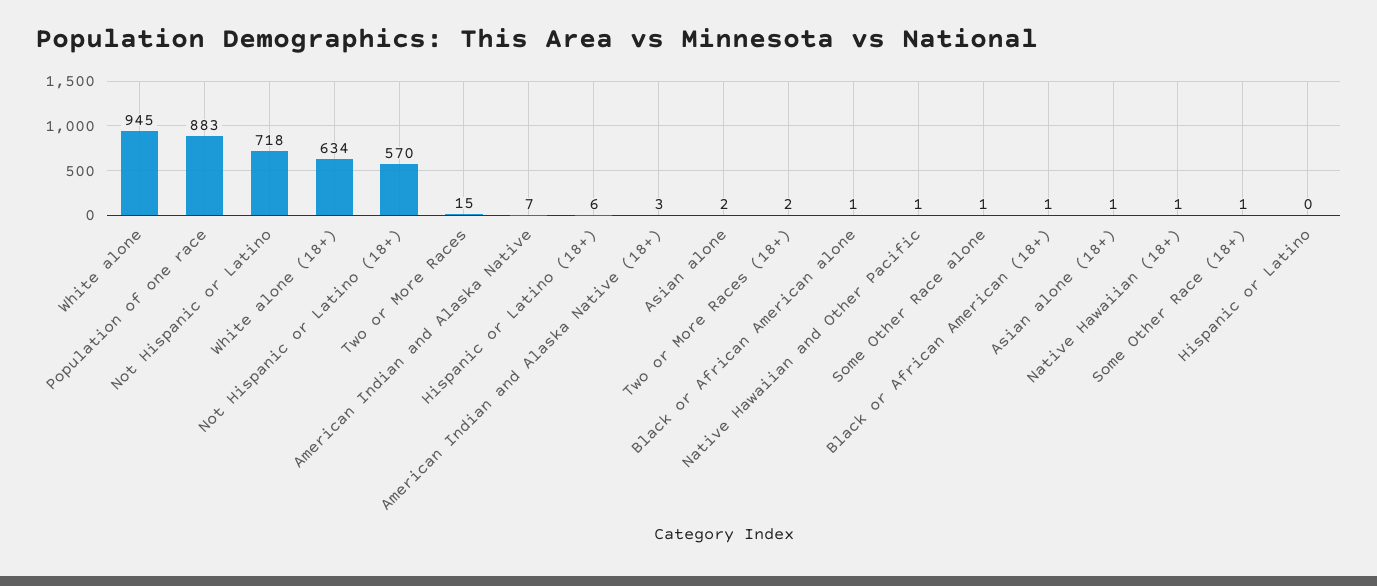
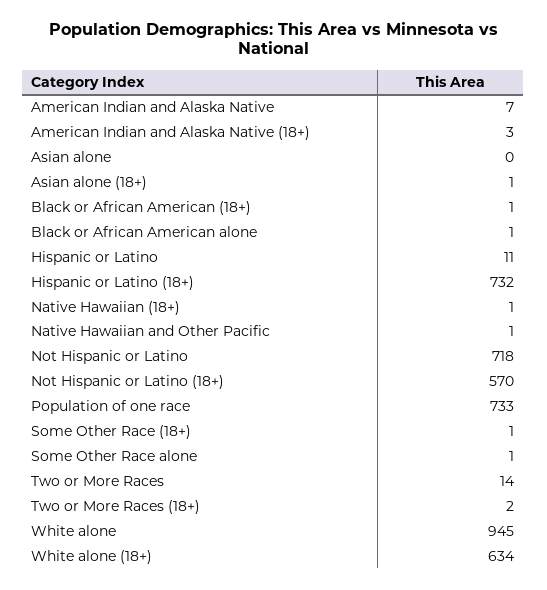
  {
    "White alone": 945,
-   "Population of one race": 883,
+   "Population of one race": 733,
    "Not Hispanic or Latino": 718,
    "White alone (18+)": 634,
    "Not Hispanic or Latino (18+)": 570,
-   "Two or More Races": 15,
+   "Two or More Races": 14,
    "American Indian and Alaska Native": 7,
-   "Hispanic or Latino (18+)": 6,
+   "Hispanic or Latino (18+)": 732,
    "American Indian and Alaska Native (18+)": 3,
-   "Asian alone": 2,
+   "Asian alone": 0,
    "Two or More Races (18+)": 2,
    "Black or African American alone": 1,
    "Native Hawaiian and Other Pacific": 1,
    "Some Other Race alone": 1,
    "Black or African American (18+)": 1,
    "Asian alone (18+)": 1,
    "Native Hawaiian (18+)": 1,
    "Some Other Race (18+)": 1,
-   "Hispanic or Latino": 0
+   "Hispanic or Latino": 11
  }

